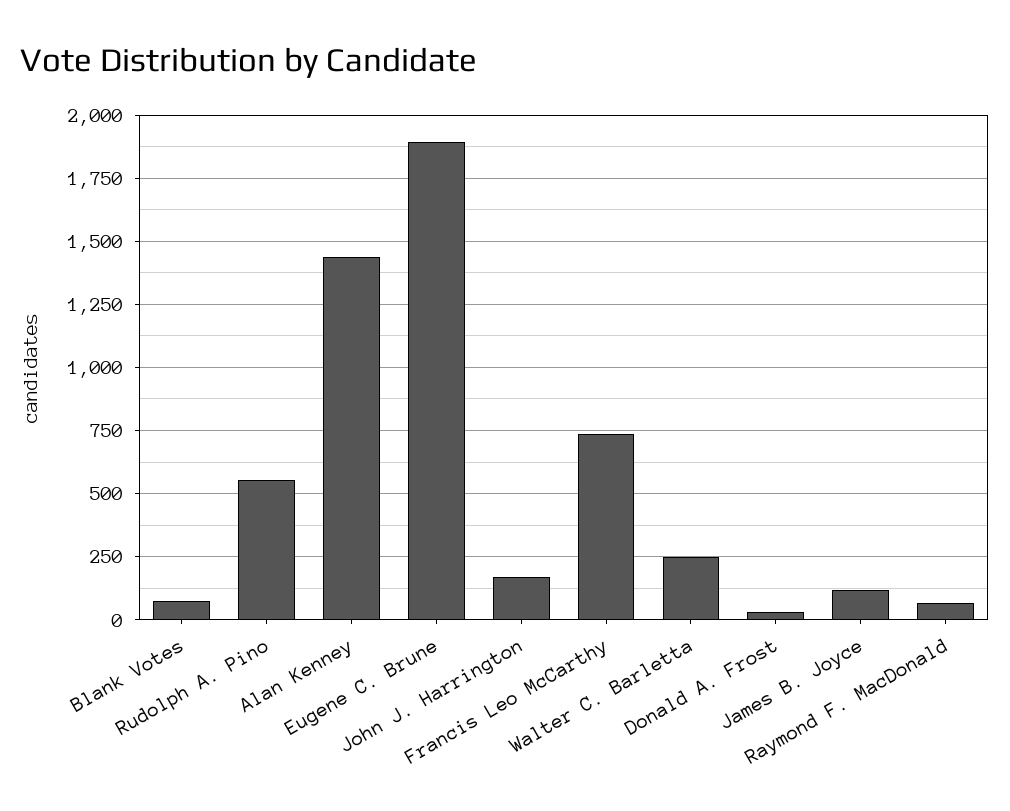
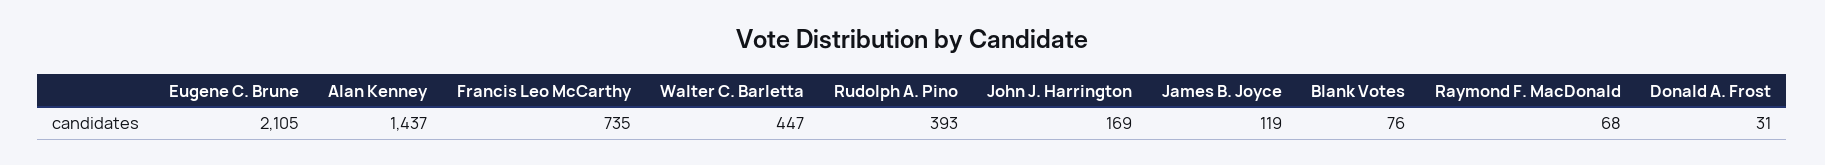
  {
    "Blank Votes": 76,
-   "Rudolph A. Pino": 550,
+   "Rudolph A. Pino": 393,
    "Alan Kenney": 1437,
-   "Eugene C. Brune": 1900,
+   "Eugene C. Brune": 2105,
    "John J. Harrington": 169,
    "Francis Leo McCarthy": 735,
-   "Walter C. Barletta": 250,
+   "Walter C. Barletta": 447,
    "Donald A. Frost": 31,
    "James B. Joyce": 119,
    "Raymond F. MacDonald": 68
  }

